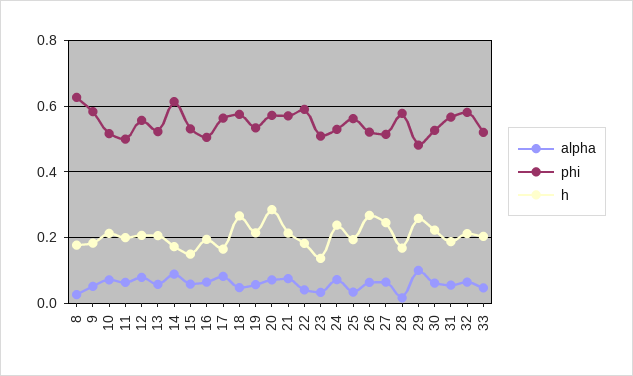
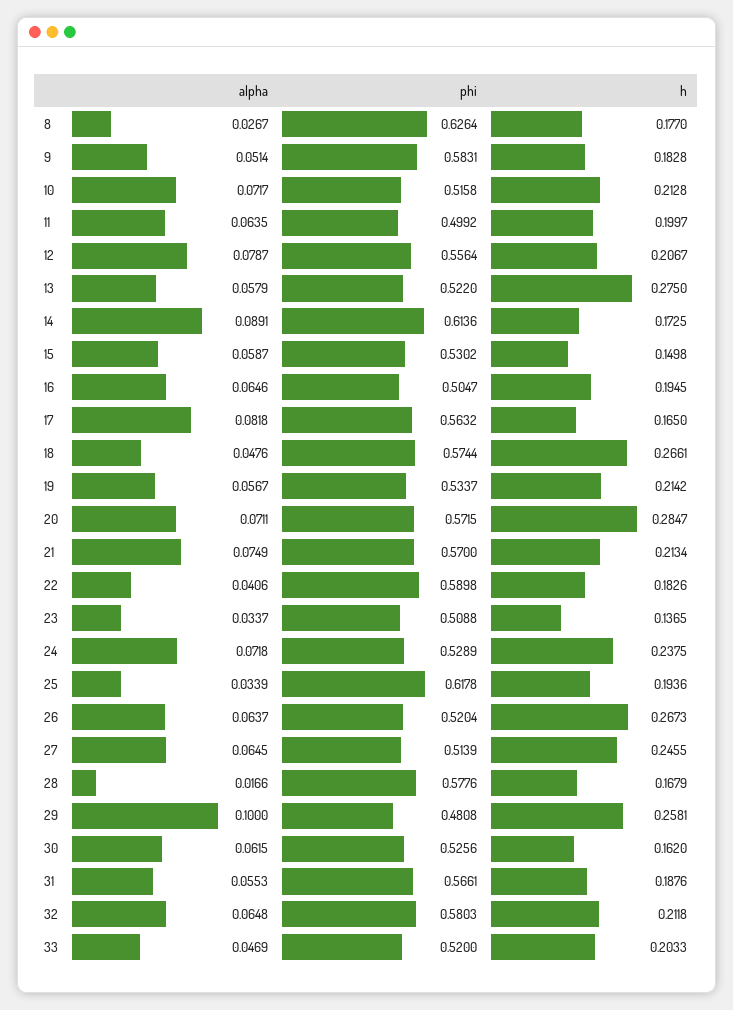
  {
    "alpha": {
      "8": 0.0267,
      "9": 0.0514,
      "10": 0.0717,
      "11": 0.0635,
      "12": 0.0787,
      "13": 0.0579,
      "14": 0.0891,
      "15": 0.0587,
      "16": 0.0646,
      "17": 0.0818,
      "18": 0.0476,
      "19": 0.0567,
      "20": 0.0711,
      "21": 0.0749,
      "22": 0.0406,
      "23": 0.0337,
      "24": 0.0718,
      "25": 0.0339,
      "26": 0.0637,
      "27": 0.0645,
      "28": 0.0166,
      "29": 0.1,
      "30": 0.0615,
      "31": 0.0553,
      "32": 0.0648,
      "33": 0.0469
    },
    "phi": {
      "8": 0.6264,
      "9": 0.5831,
      "10": 0.5158,
      "11": 0.4992,
      "12": 0.5564,
      "13": 0.522,
      "14": 0.6136,
      "15": 0.5302,
      "16": 0.5047,
      "17": 0.5632,
      "18": 0.5744,
      "19": 0.5337,
      "20": 0.5715,
      "21": 0.57,
      "22": 0.5898,
      "23": 0.5088,
      "24": 0.5289,
-     "25": 0.56,
+     "25": 0.6178,
      "26": 0.5204,
      "27": 0.5139,
      "28": 0.5776,
      "29": 0.4808,
      "30": 0.5256,
      "31": 0.5661,
      "32": 0.5803,
      "33": 0.52
    },
    "h": {
      "8": 0.177,
      "9": 0.1828,
      "10": 0.2128,
      "11": 0.1997,
      "12": 0.2067,
-     "13": 0.2,
+     "13": 0.275,
      "14": 0.1725,
      "15": 0.1498,
      "16": 0.1945,
      "17": 0.165,
      "18": 0.2661,
      "19": 0.2142,
      "20": 0.2847,
      "21": 0.2134,
      "22": 0.1826,
      "23": 0.1365,
      "24": 0.2375,
      "25": 0.1936,
      "26": 0.2673,
      "27": 0.2455,
      "28": 0.1679,
      "29": 0.2581,
-     "30": 0.22,
+     "30": 0.162,
      "31": 0.1876,
      "32": 0.2118,
      "33": 0.2033
    }
  }

